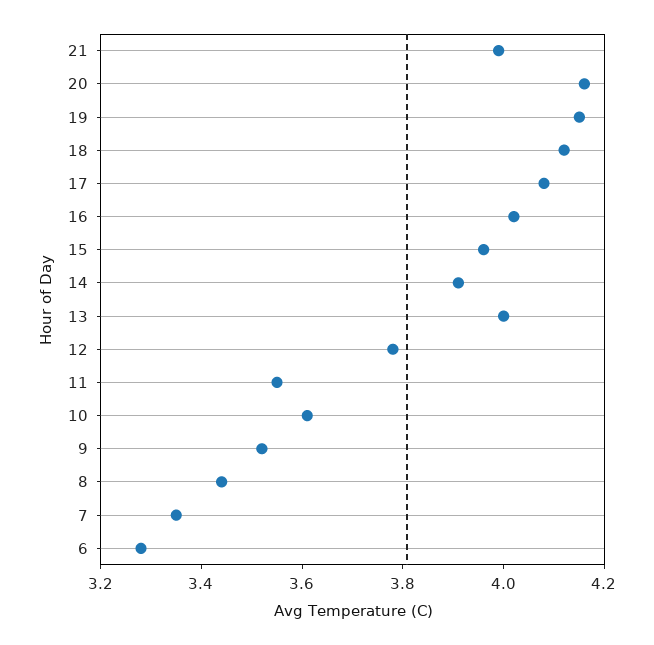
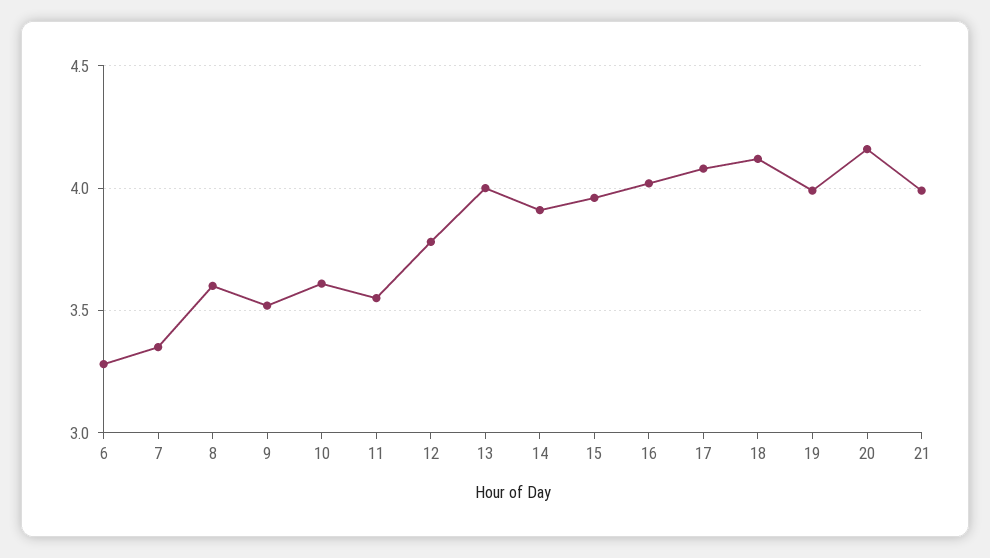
  {
    "21": 4,
    "20": 4.15,
-   "19": 4.15,
+   "19": 4,
    "18": 4.1,
    "17": 4.1,
    "16": 4,
    "15": 3.95,
    "14": 3.9,
    "13": 4,
    "12": 3.8,
    "11": 3.55,
    "10": 3.6,
    "9": 3.5,
-   "8": 3.45,
+   "8": 3.6,
    "7": 3.35,
    "6": 3.3
  }

